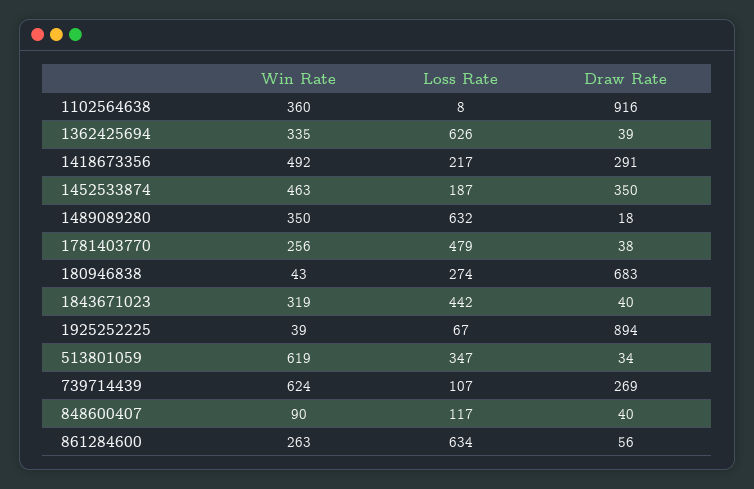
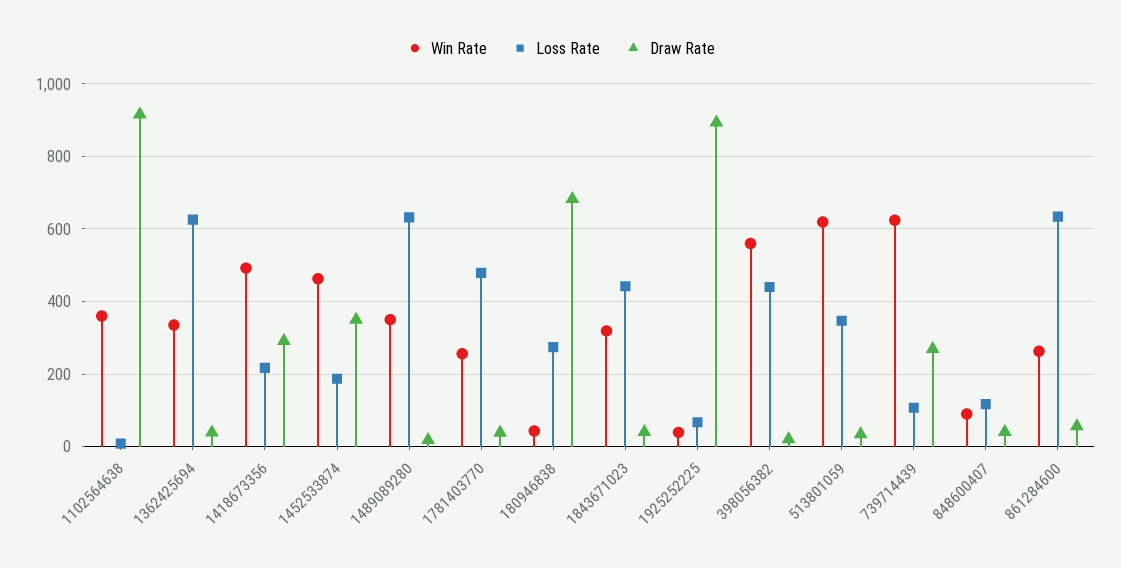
  {
    "Win Rate": {
      "1102564638": 360,
      "1362425694": 335,
      "1418673356": 492,
      "1452533874": 463,
      "1489089280": 350,
      "1781403770": 256,
      "180946838": 43,
      "1843671023": 319,
      "1925252225": 39,
      "513801059": 619,
      "739714439": 624,
      "848600407": 90,
-     "861284600": 263
+     "861284600": 263,
+     "398056382": 560
    },
    "Loss Rate": {
      "1102564638": 8,
      "1362425694": 626,
      "1418673356": 217,
      "1452533874": 187,
      "1489089280": 632,
      "1781403770": 479,
      "180946838": 274,
      "1843671023": 442,
      "1925252225": 67,
      "513801059": 347,
      "739714439": 107,
      "848600407": 117,
-     "861284600": 634
+     "861284600": 634,
+     "398056382": 440
    },
    "Draw Rate": {
      "1102564638": 916,
      "1362425694": 39,
      "1418673356": 291,
      "1452533874": 350,
      "1489089280": 18,
      "1781403770": 38,
      "180946838": 683,
      "1843671023": 40,
      "1925252225": 894,
      "513801059": 34,
      "739714439": 269,
      "848600407": 40,
-     "861284600": 56
+     "861284600": 56,
+     "398056382": 20
    }
  }

